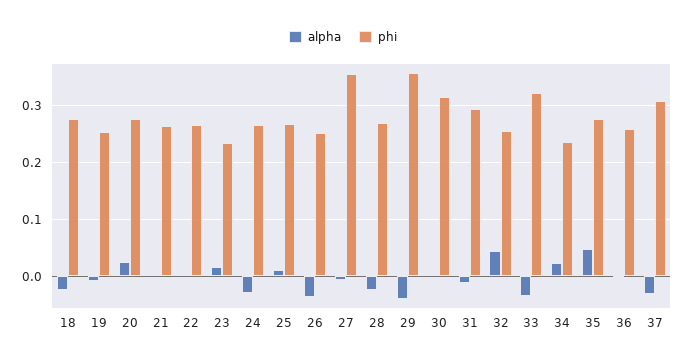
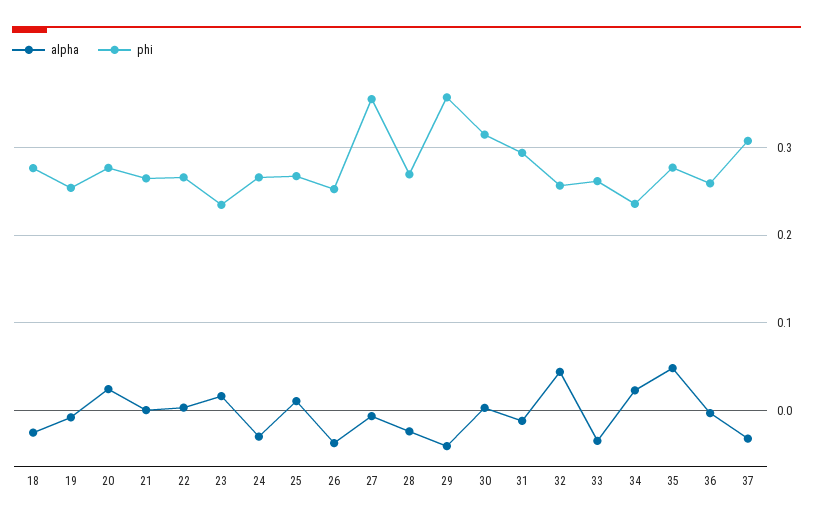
  {
    "alpha": {
      "18": -0.02,
      "19": -0.01,
      "20": 0.02,
      "21": 0,
      "22": 0,
      "23": 0.02,
      "24": -0.03,
      "25": 0.01,
      "26": -0.04,
      "27": -0.01,
      "28": -0.02,
      "29": -0.04,
      "30": 0,
      "31": -0.01,
      "32": 0.04,
      "33": -0.03,
      "34": 0.02,
      "35": 0.05,
      "36": 0,
      "37": -0.03
    },
    "phi": {
      "18": 0.28,
      "19": 0.25,
      "20": 0.28,
      "21": 0.26,
      "22": 0.27,
      "23": 0.23,
      "24": 0.27,
      "25": 0.27,
      "26": 0.25,
      "27": 0.35,
      "28": 0.27,
      "29": 0.36,
      "30": 0.31,
      "31": 0.29,
      "32": 0.26,
-     "33": 0.32,
+     "33": 0.26,
      "34": 0.24,
      "35": 0.28,
      "36": 0.26,
      "37": 0.31
    }
  }

